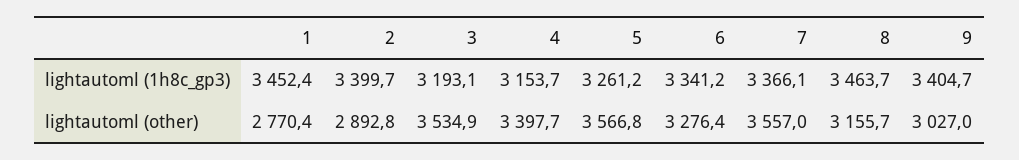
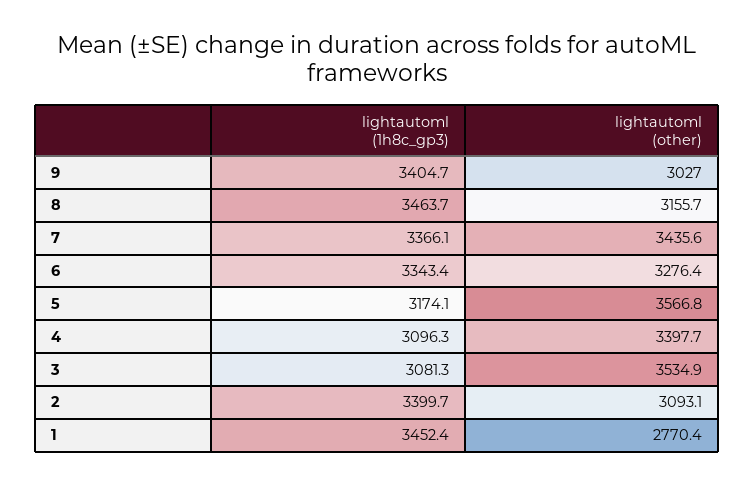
  {
    "1": {
      "lightautoml (1h8c_gp3)": 3452.4,
      "lightautoml (other)": 2770.4
    },
    "2": {
      "lightautoml (1h8c_gp3)": 3399.7,
-     "lightautoml (other)": 2892.8
+     "lightautoml (other)": 3093.1
    },
    "3": {
-     "lightautoml (1h8c_gp3)": 3193.1,
+     "lightautoml (1h8c_gp3)": 3081.3,
      "lightautoml (other)": 3534.9
    },
    "4": {
-     "lightautoml (1h8c_gp3)": 3153.7,
+     "lightautoml (1h8c_gp3)": 3096.3,
      "lightautoml (other)": 3397.7
    },
    "5": {
-     "lightautoml (1h8c_gp3)": 3261.2,
+     "lightautoml (1h8c_gp3)": 3174.1,
      "lightautoml (other)": 3566.8
    },
    "6": {
-     "lightautoml (1h8c_gp3)": 3341.2,
+     "lightautoml (1h8c_gp3)": 3343.4,
      "lightautoml (other)": 3276.4
    },
    "7": {
      "lightautoml (1h8c_gp3)": 3366.1,
-     "lightautoml (other)": 3557
+     "lightautoml (other)": 3435.6
    },
    "8": {
      "lightautoml (1h8c_gp3)": 3463.7,
      "lightautoml (other)": 3155.7
    },
    "9": {
      "lightautoml (1h8c_gp3)": 3404.7,
      "lightautoml (other)": 3027
    }
  }

